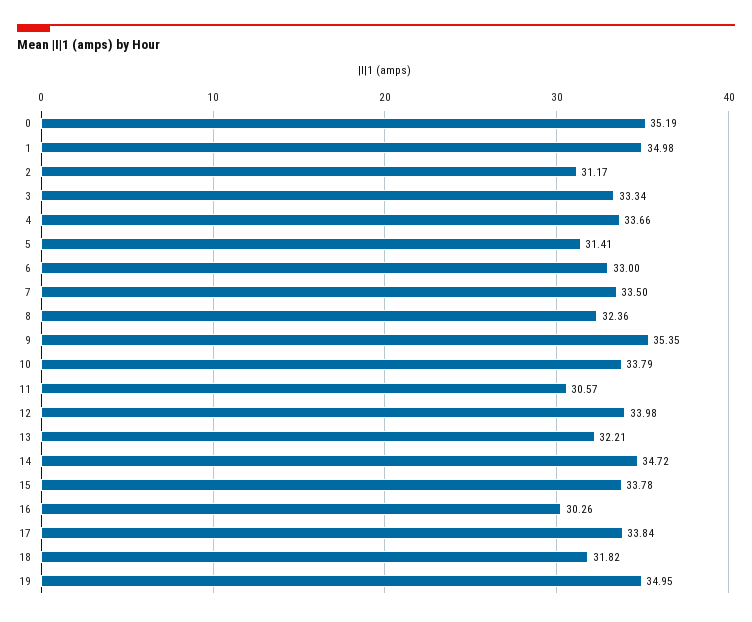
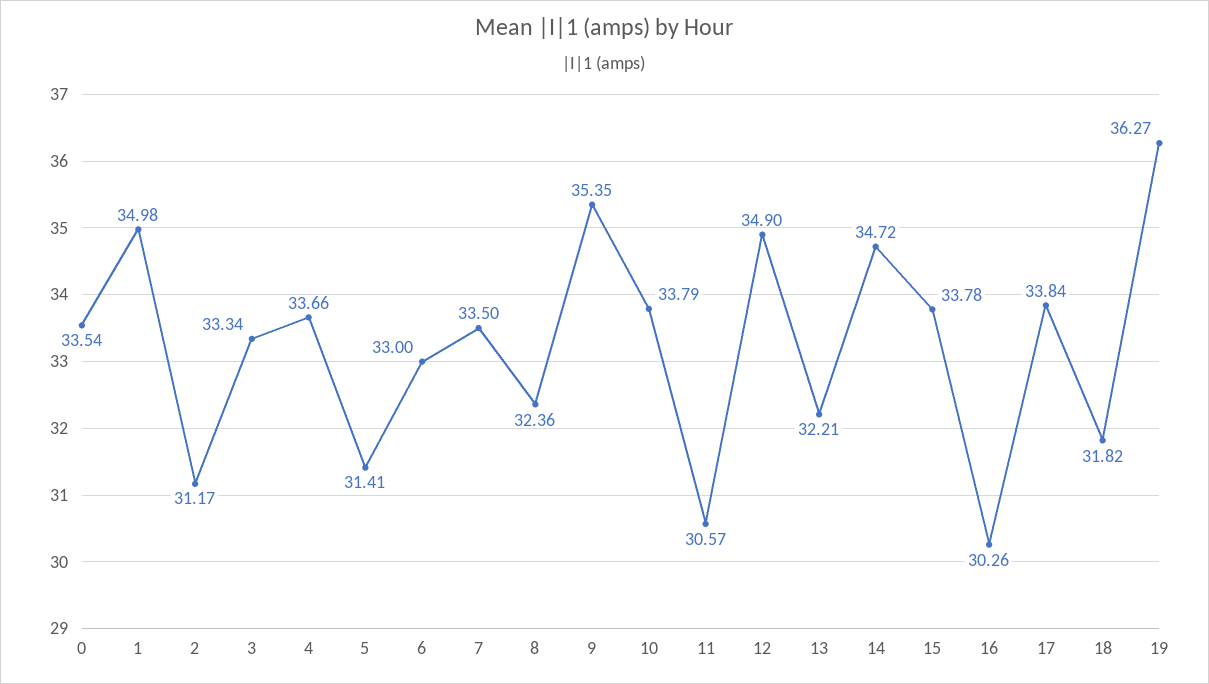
  {
-   "0": 35.19,
+   "0": 33.54,
    "1": 34.98,
    "2": 31.17,
    "3": 33.34,
    "4": 33.66,
    "5": 31.41,
    "6": 33,
    "7": 33.5,
    "8": 32.36,
    "9": 35.35,
    "10": 33.79,
    "11": 30.57,
-   "12": 33.98,
+   "12": 34.9,
    "13": 32.21,
    "14": 34.72,
    "15": 33.78,
    "16": 30.26,
    "17": 33.84,
    "18": 31.82,
-   "19": 34.95
+   "19": 36.27
  }

